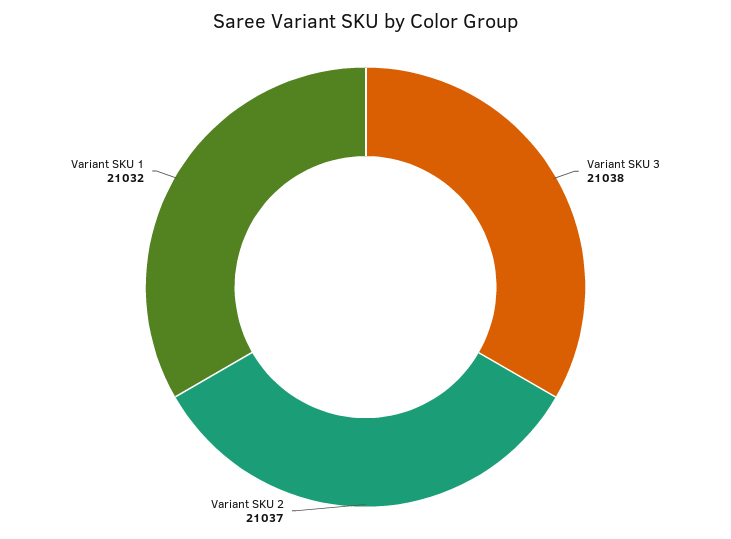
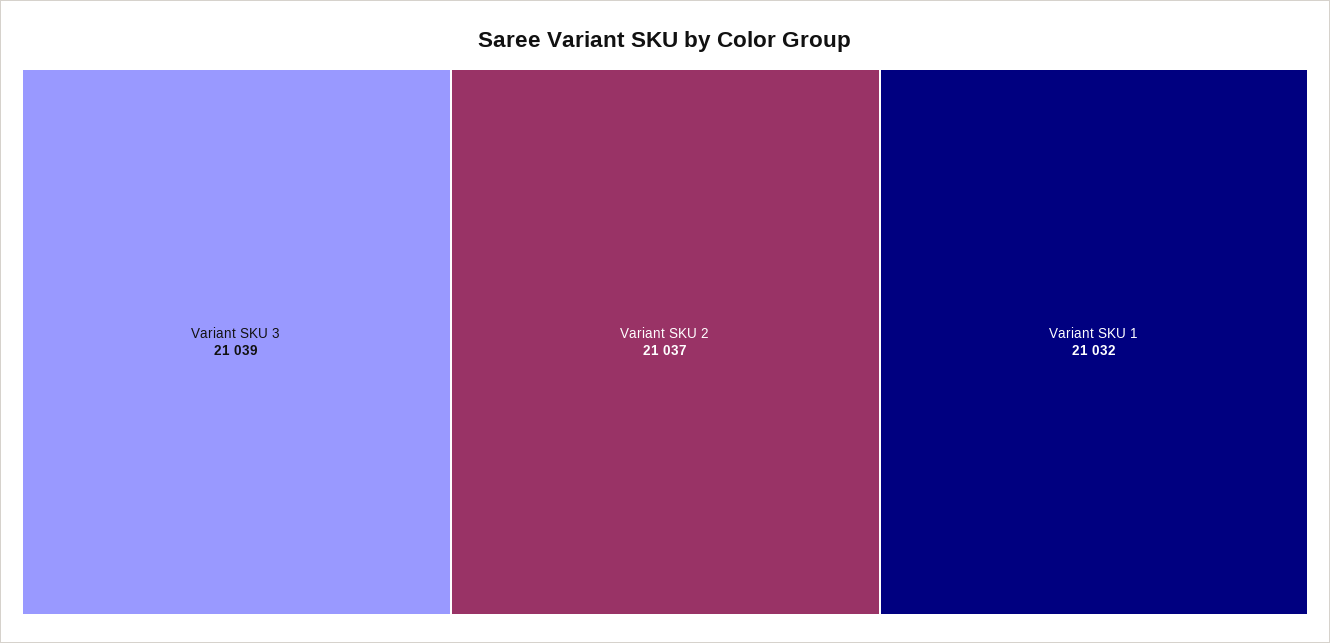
  {
-   "Variant SKU 3": 21038,
+   "Variant SKU 3": 21039,
    "Variant SKU 2": 21037,
    "Variant SKU 1": 21032
  }

